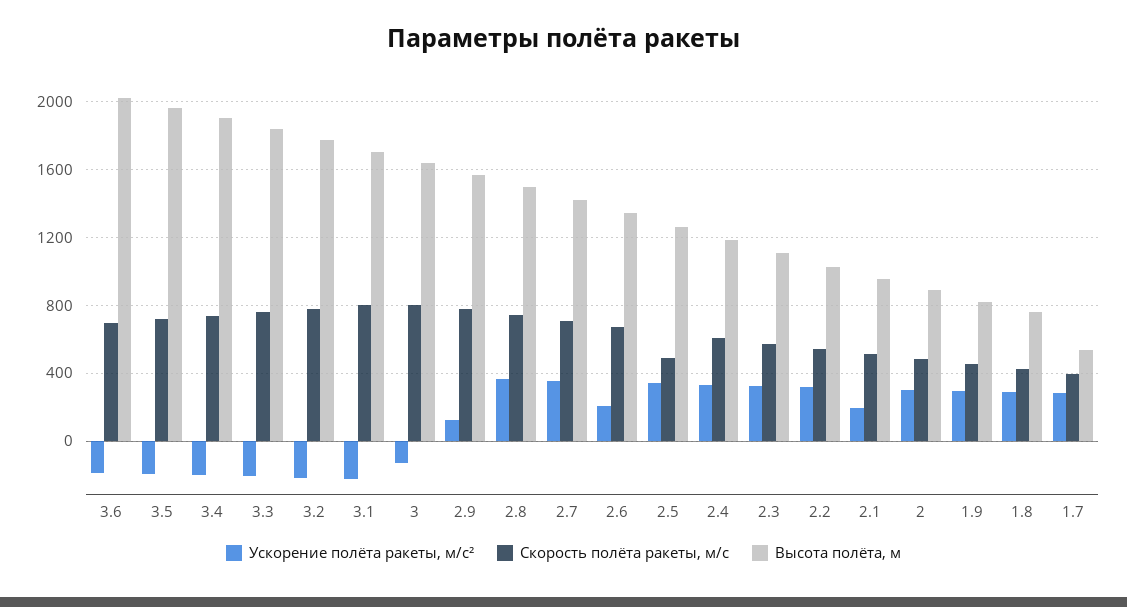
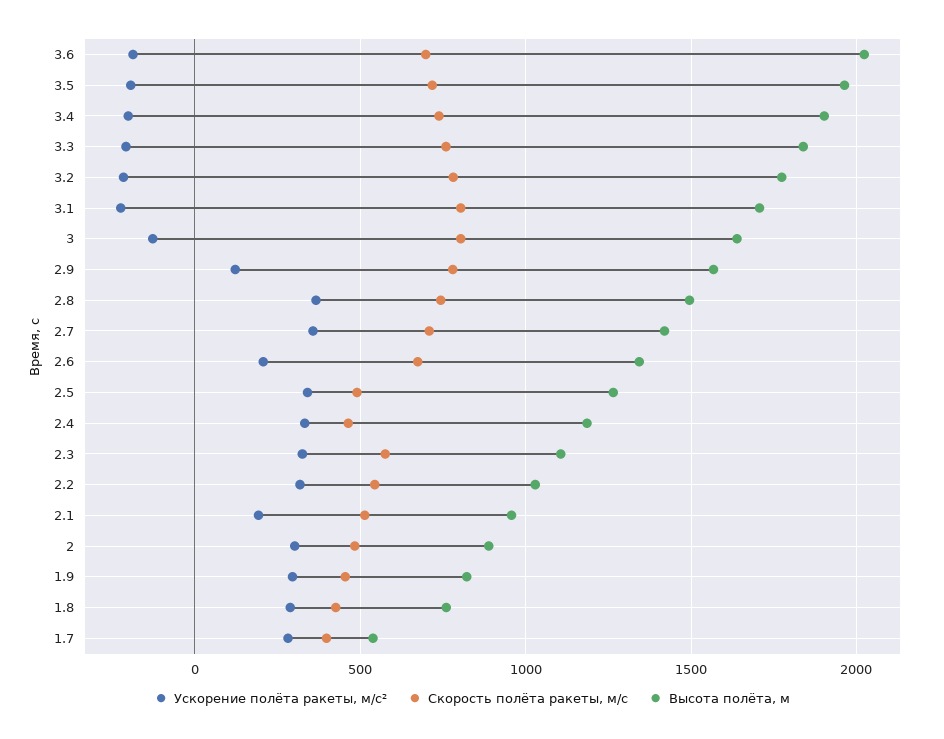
  {
    "Ускорение полёта ракеты, м/с²": {
      "3.6": -200,
      "3.5": -200,
      "3.4": -200,
      "3.3": -200,
      "3.2": -200,
      "3.1": -200,
      "3": -150,
      "2.9": 100,
      "2.8": 350,
      "2.7": 350,
      "2.6": 200,
      "2.5": 350,
      "2.4": 350,
      "2.3": 300,
      "2.2": 300,
      "2.1": 200,
      "2": 300,
      "1.9": 300,
      "1.8": 300,
      "1.7": 300
    },
    "Скорость полёта ракеты, м/с": {
      "3.6": 700,
      "3.5": 700,
      "3.4": 750,
      "3.3": 750,
      "3.2": 800,
      "3.1": 800,
      "3": 800,
      "2.9": 800,
      "2.8": 750,
      "2.7": 700,
      "2.6": 650,
      "2.5": 500,
-     "2.4": 600,
+     "2.4": 450,
      "2.3": 600,
      "2.2": 550,
      "2.1": 500,
      "2": 500,
      "1.9": 450,
      "1.8": 450,
      "1.7": 400
    },
    "Высота полёта, м": {
      "3.6": 2000,
      "3.5": 1950,
      "3.4": 1900,
      "3.3": 1850,
      "3.2": 1750,
      "3.1": 1700,
      "3": 1650,
      "2.9": 1550,
      "2.8": 1500,
      "2.7": 1400,
      "2.6": 1350,
      "2.5": 1250,
      "2.4": 1200,
      "2.3": 1100,
      "2.2": 1050,
      "2.1": 950,
      "2": 900,
      "1.9": 800,
      "1.8": 750,
      "1.7": 550
    }
  }

